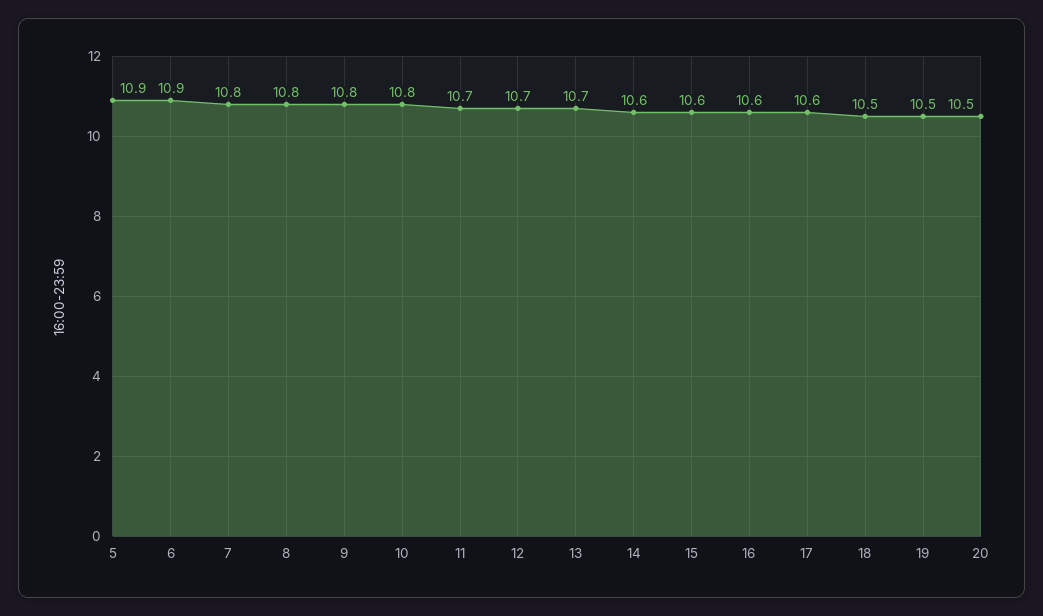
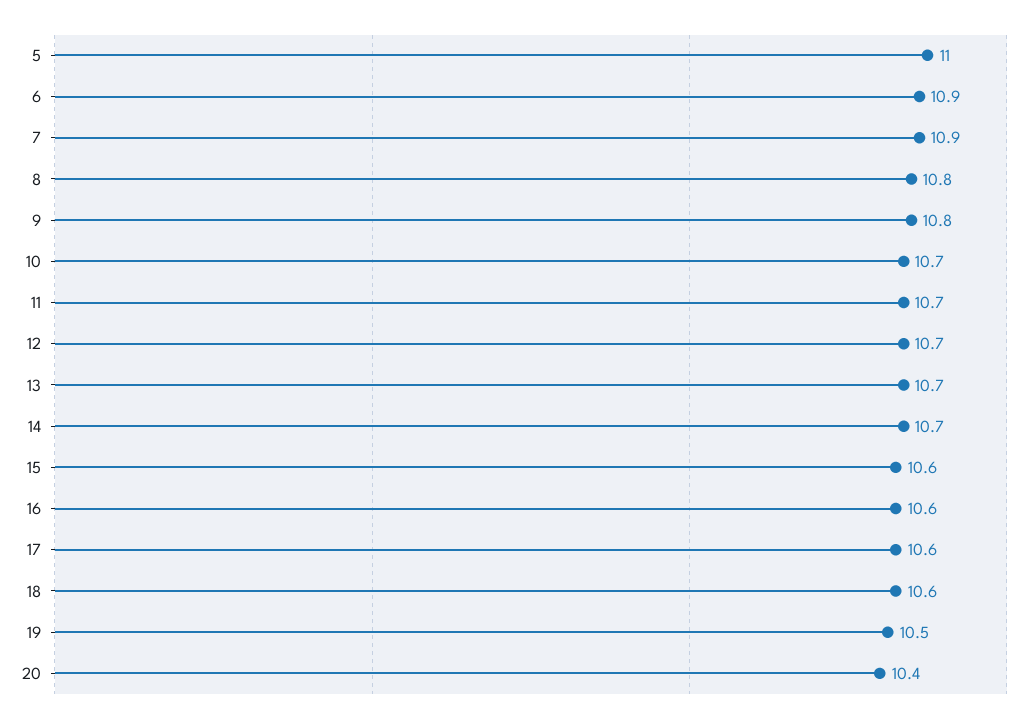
  {
-   "5": 10.9,
+   "5": 11,
    "6": 10.9,
-   "7": 10.8,
+   "7": 10.9,
    "8": 10.8,
    "9": 10.8,
-   "10": 10.8,
+   "10": 10.7,
    "11": 10.7,
    "12": 10.7,
    "13": 10.7,
-   "14": 10.6,
+   "14": 10.7,
    "15": 10.6,
    "16": 10.6,
    "17": 10.6,
-   "18": 10.5,
+   "18": 10.6,
    "19": 10.5,
-   "20": 10.5
+   "20": 10.4
  }

